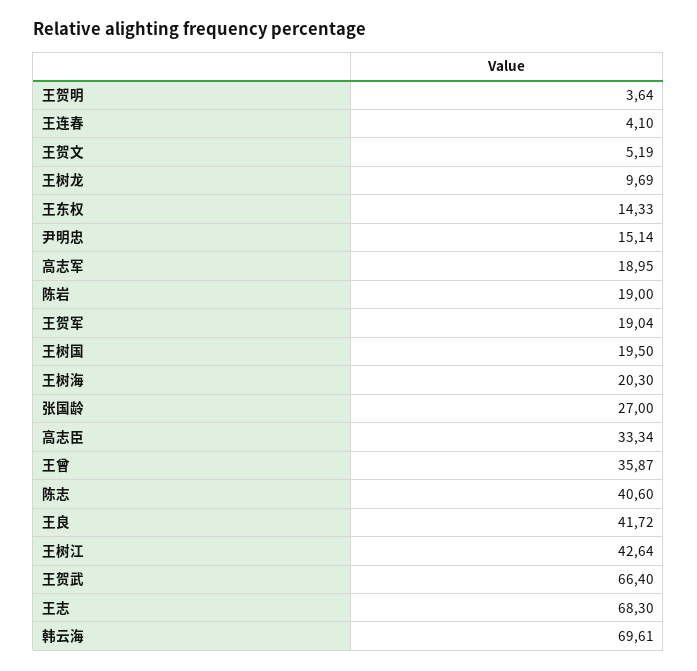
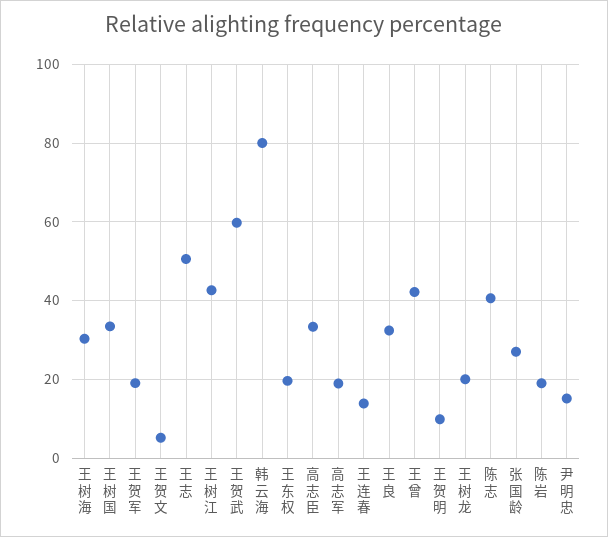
  {
-   "王贺明": 3.64,
+   "王贺明": 10,
-   "王连春": 4.1,
+   "王连春": 14,
    "王贺文": 5.19,
-   "王树龙": 9.69,
+   "王树龙": 20,
-   "王东权": 14.33,
+   "王东权": 20,
    "尹明忠": 15.14,
    "高志军": 18.95,
    "陈岩": 19,
    "王贺军": 19.04,
-   "王树国": 19.5,
+   "王树国": 34,
-   "王树海": 20.3,
+   "王树海": 30,
    "张国龄": 27,
    "高志臣": 33.34,
-   "王曾": 35.87,
+   "王曾": 42,
    "陈志": 40.6,
-   "王良": 41.72,
+   "王良": 32,
    "王树江": 42.64,
-   "王贺武": 66.4,
+   "王贺武": 60,
-   "王志": 68.3,
+   "王志": 50,
-   "韩云海": 69.61
+   "韩云海": 80
  }

